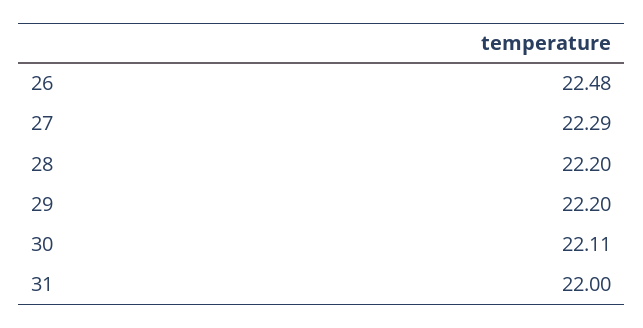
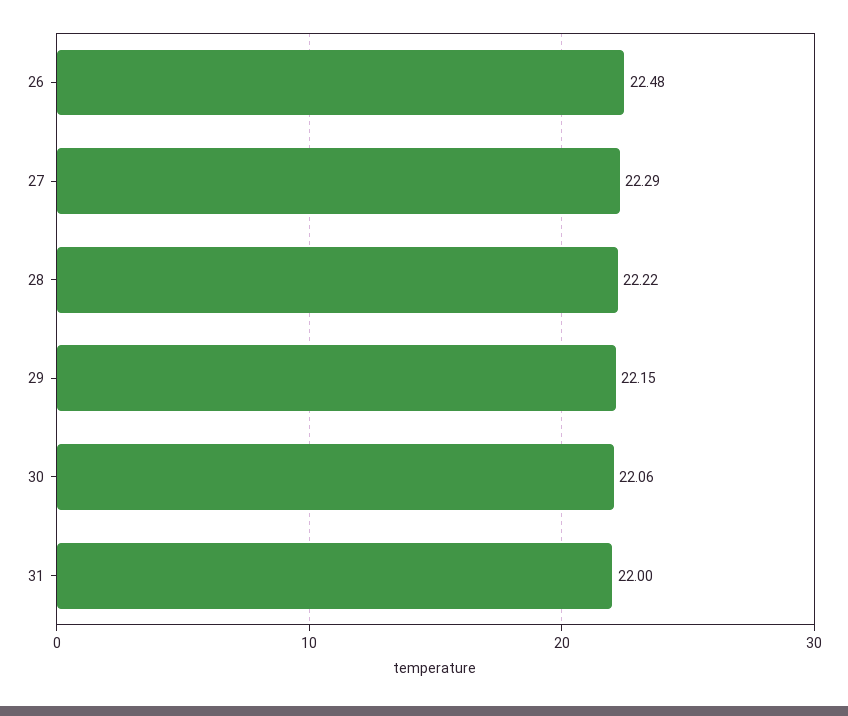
  {
    "26": 22.48,
    "27": 22.29,
-   "28": 22.2,
+   "28": 22.22,
-   "29": 22.2,
+   "29": 22.15,
-   "30": 22.11,
+   "30": 22.06,
    "31": 22
  }

